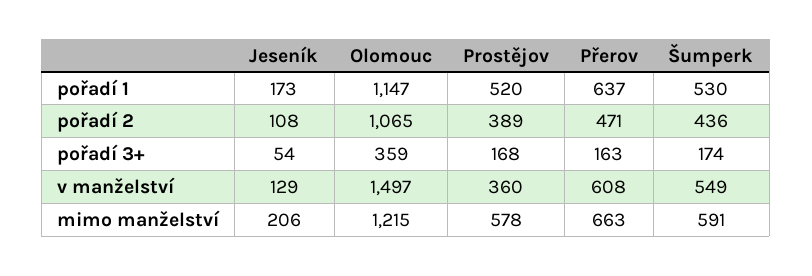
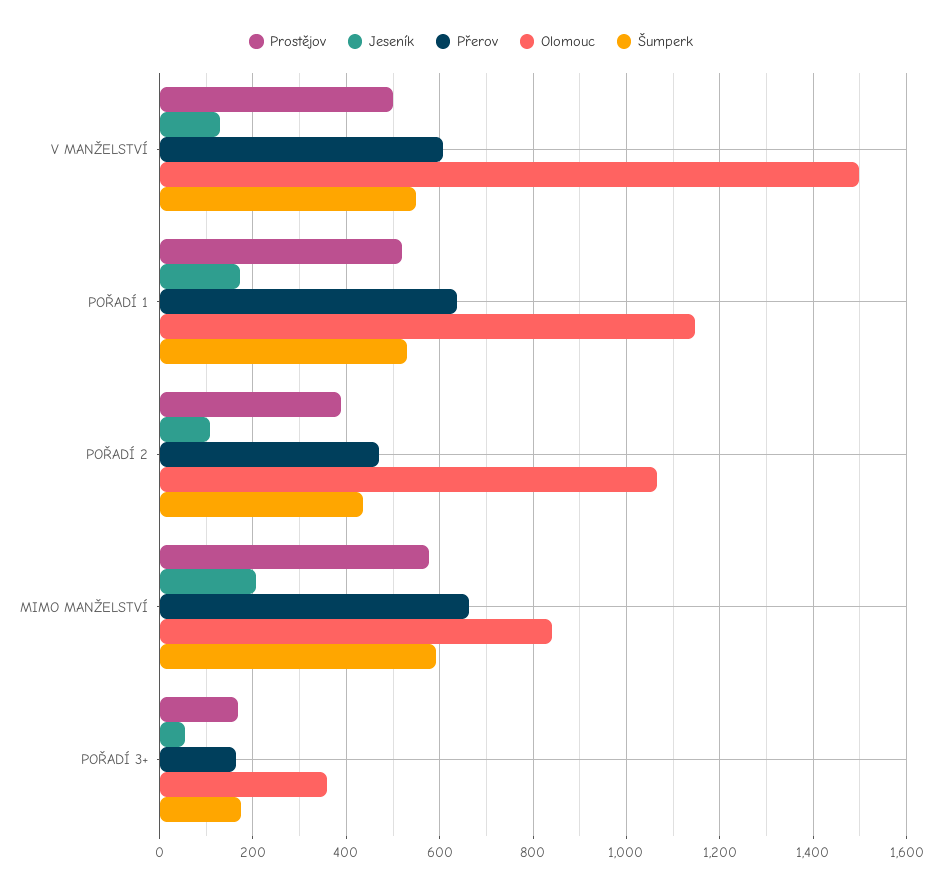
  {
    "Jeseník": {
      "pořadí 1": 173,
      "pořadí 2": 108,
      "pořadí 3+": 54,
      "v manželství": 129,
      "mimo manželství": 206
    },
    "Olomouc": {
      "pořadí 1": 1147,
      "pořadí 2": 1065,
      "pořadí 3+": 359,
      "v manželství": 1497,
-     "mimo manželství": 1215
+     "mimo manželství": 840
    },
    "Prostějov": {
      "pořadí 1": 520,
      "pořadí 2": 389,
      "pořadí 3+": 168,
-     "v manželství": 360,
+     "v manželství": 500,
      "mimo manželství": 578
    },
    "Přerov": {
      "pořadí 1": 637,
      "pořadí 2": 471,
      "pořadí 3+": 163,
      "v manželství": 608,
      "mimo manželství": 663
    },
    "Šumperk": {
      "pořadí 1": 530,
      "pořadí 2": 436,
      "pořadí 3+": 174,
      "v manželství": 549,
      "mimo manželství": 591
    }
  }

